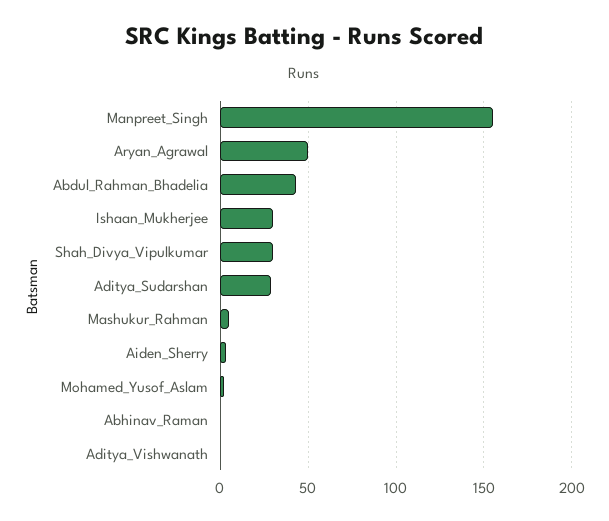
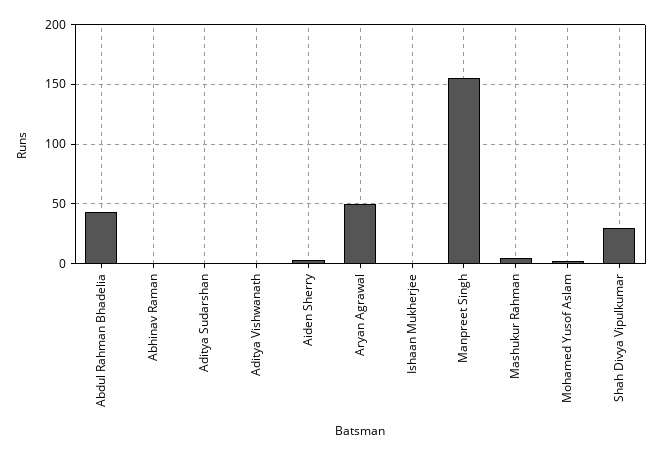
  {
    "Manpreet_Singh": 155,
    "Aryan_Agrawal": 50,
    "Abdul_Rahman_Bhadelia": 45,
-   "Ishaan_Mukherjee": 30,
+   "Ishaan_Mukherjee": 0,
    "Shah_Divya_Vipulkumar": 30,
-   "Aditya_Sudarshan": 30,
+   "Aditya_Sudarshan": 0,
    "Mashukur_Rahman": 5,
    "Aiden_Sherry": 5,
    "Mohamed_Yusof_Aslam": 0,
    "Abhinav_Raman": 0,
    "Aditya_Vishwanath": 0
  }

